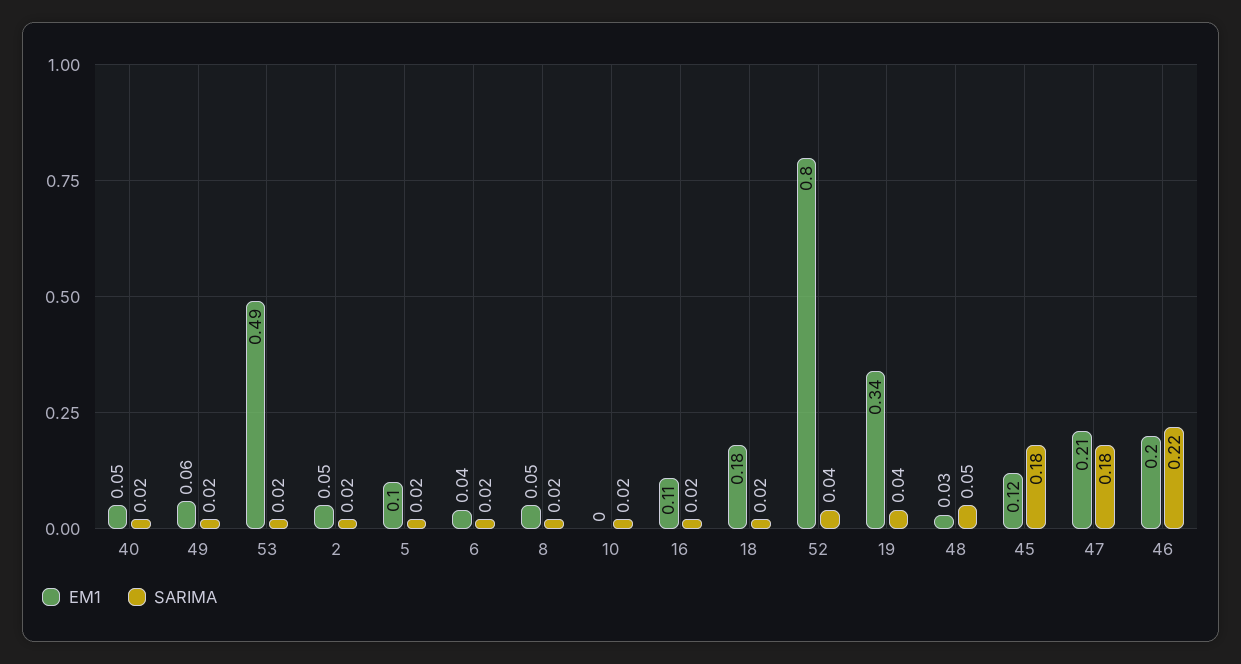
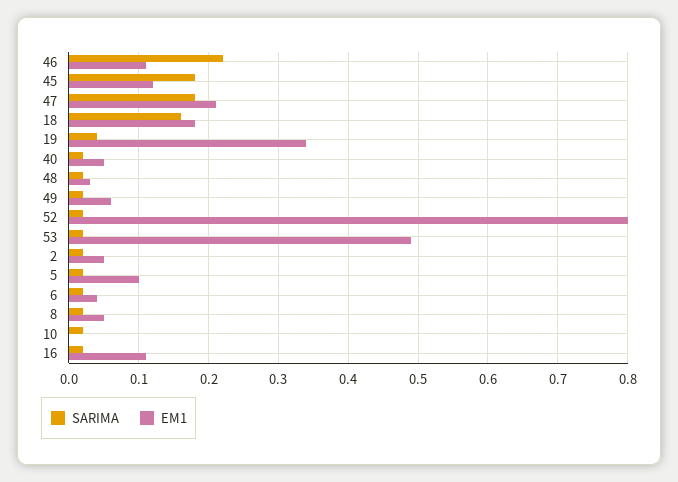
  {
    "EM1": {
      "40": 0.05,
      "49": 0.06,
      "53": 0.49,
      "2": 0.05,
      "5": 0.1,
      "6": 0.04,
      "8": 0.05,
      "10": 0,
      "16": 0.11,
      "18": 0.18,
      "52": 0.8,
      "19": 0.34,
      "48": 0.03,
      "45": 0.12,
      "47": 0.21,
-     "46": 0.2
+     "46": 0.11
    },
    "SARIMA": {
      "40": 0.02,
      "49": 0.02,
      "53": 0.02,
      "2": 0.02,
      "5": 0.02,
      "6": 0.02,
      "8": 0.02,
      "10": 0.02,
      "16": 0.02,
-     "18": 0.02,
+     "18": 0.16,
-     "52": 0.04,
+     "52": 0.02,
      "19": 0.04,
-     "48": 0.05,
+     "48": 0.02,
      "45": 0.18,
      "47": 0.18,
      "46": 0.22
    }
  }

